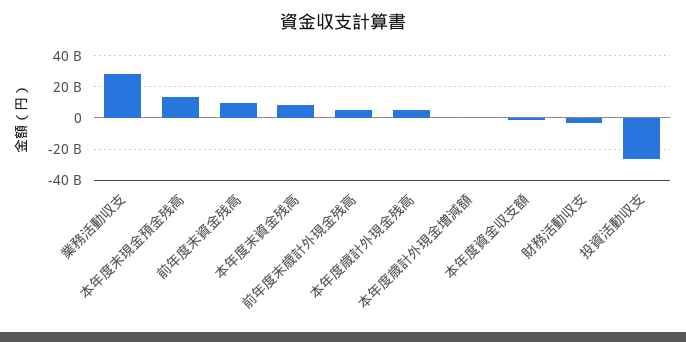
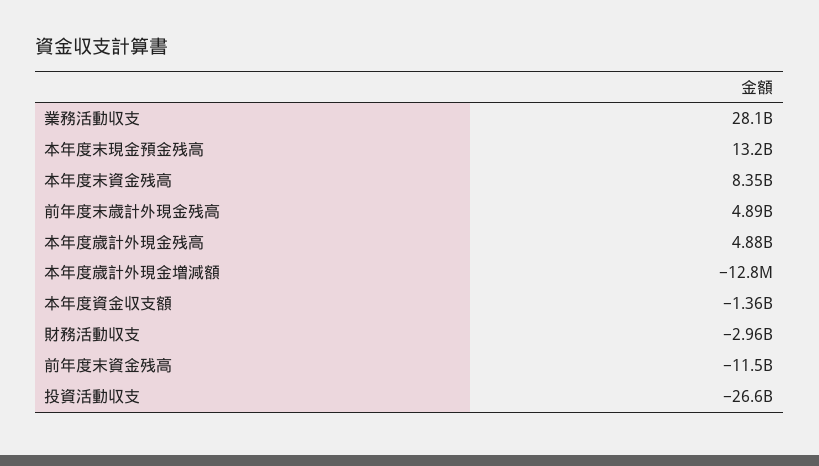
  {
    "業務活動収支": 28100000000,
    "本年度末現金預金残高": 13200000000,
-   "前年度末資金残高": 10000000000,
+   "前年度末資金残高": -11500000000,
    "本年度末資金残高": 8350000000,
    "前年度末歳計外現金残高": 4890000000,
    "本年度歳計外現金残高": 4880000000,
    "本年度歳計外現金増減額": -12800000,
    "本年度資金収支額": -1360000000,
    "財務活動収支": -2960000000,
    "投資活動収支": -26600000000
  }

